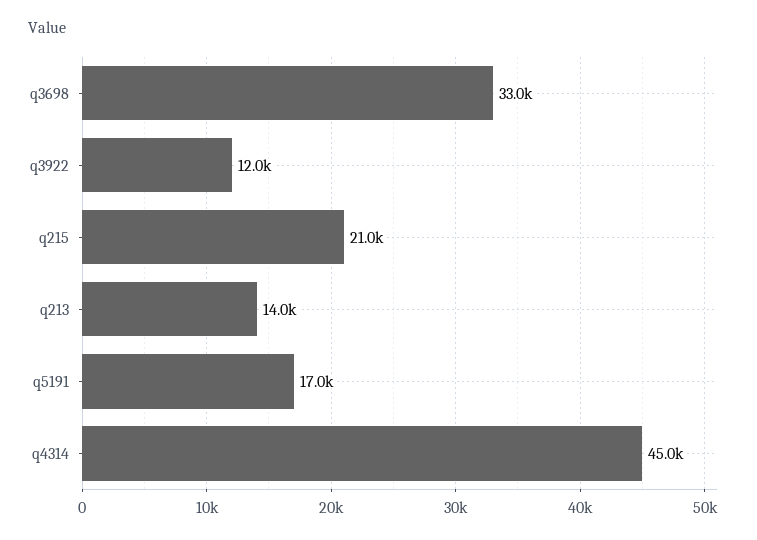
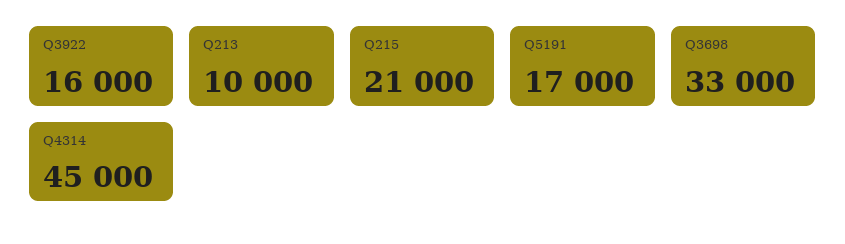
  {
    "q3698": 33000,
-   "q3922": 12000,
+   "q3922": 16000,
    "q215": 21000,
-   "q213": 14000,
+   "q213": 10000,
    "q5191": 17000,
    "q4314": 45000
  }

